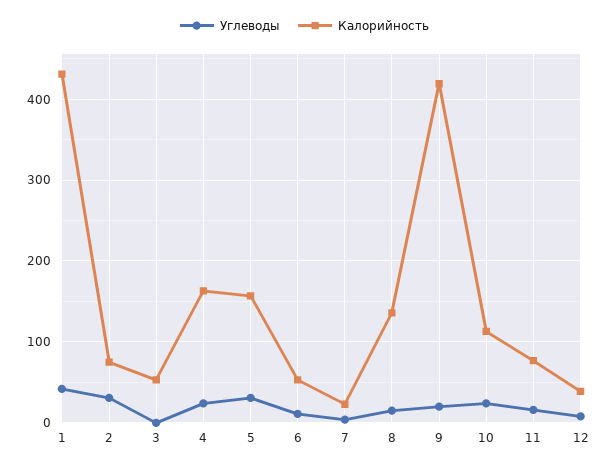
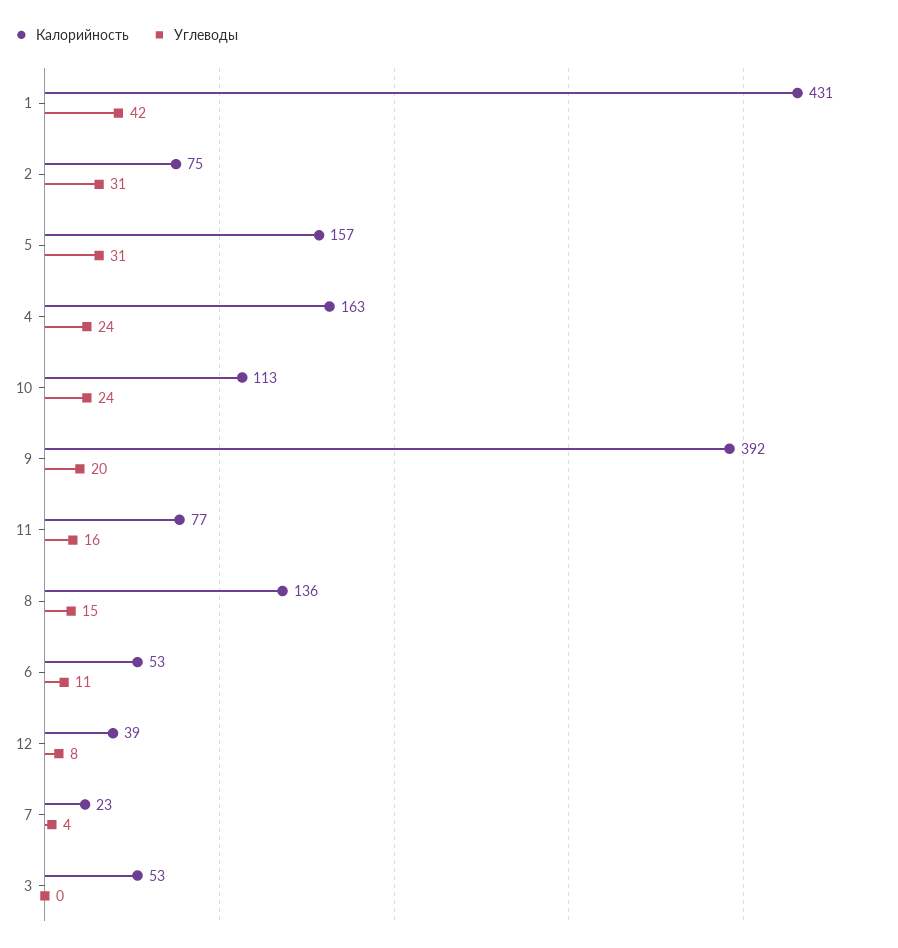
  {
    "Углеводы": {
      "1": 42,
      "2": 31,
      "3": 0,
      "4": 24,
      "5": 31,
      "6": 11,
      "7": 4,
      "8": 15,
      "9": 20,
      "10": 24,
      "11": 16,
      "12": 8
    },
    "Калорийность": {
      "1": 431,
      "2": 75,
      "3": 53,
      "4": 163,
      "5": 157,
      "6": 53,
      "7": 23,
      "8": 136,
-     "9": 420,
+     "9": 392,
      "10": 113,
      "11": 77,
      "12": 39
    }
  }

